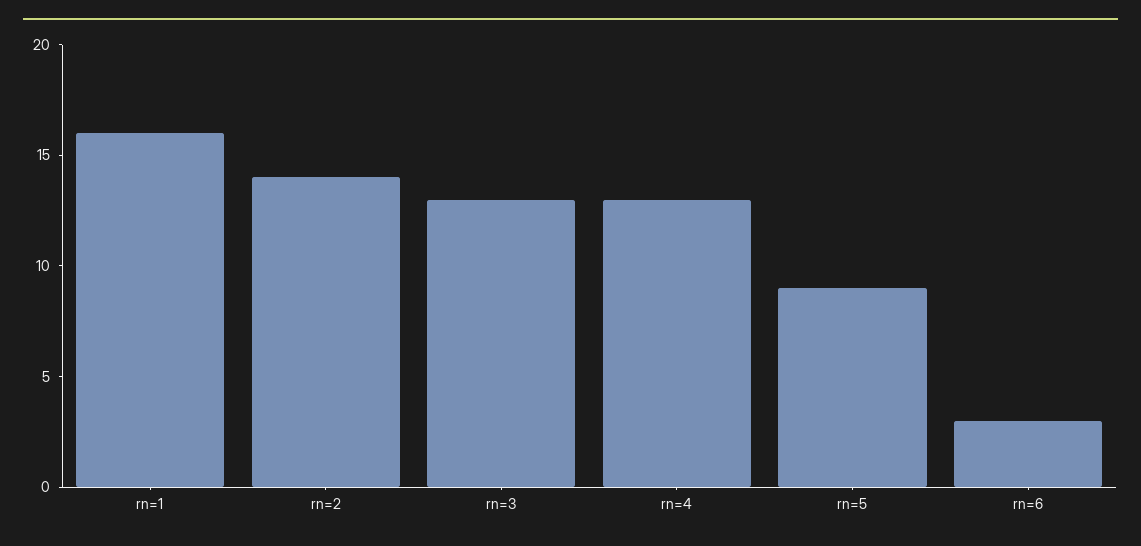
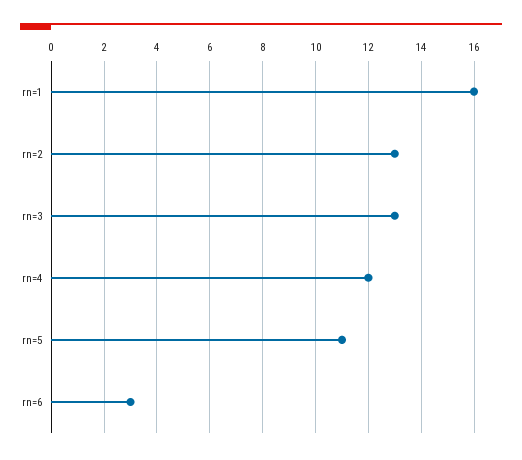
  {
    "rn=1": 16,
-   "rn=2": 14,
+   "rn=2": 13,
    "rn=3": 13,
-   "rn=4": 13,
+   "rn=4": 12,
-   "rn=5": 9,
+   "rn=5": 11,
    "rn=6": 3
  }

